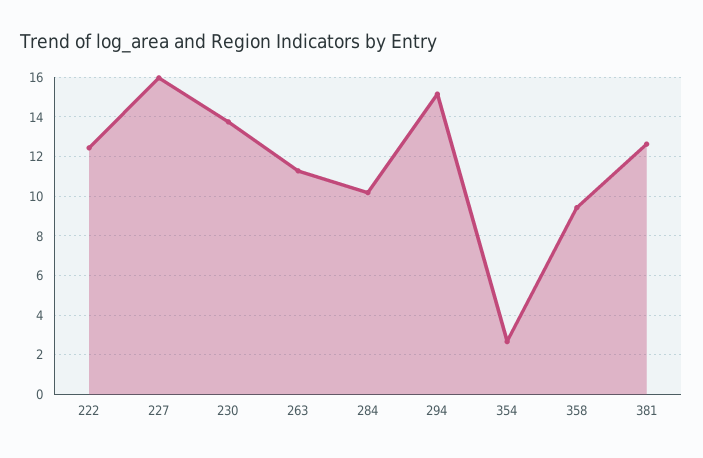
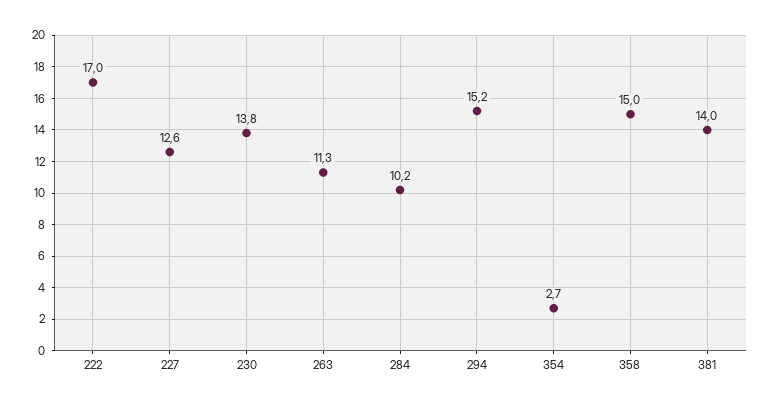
  {
-   "222": 12.5,
+   "222": 17,
-   "227": 16,
+   "227": 12.6,
    "230": 13.8,
    "263": 11.3,
    "284": 10.2,
    "294": 15.2,
    "354": 2.7,
-   "358": 9.5,
+   "358": 15,
-   "381": 12.5
+   "381": 14
  }

